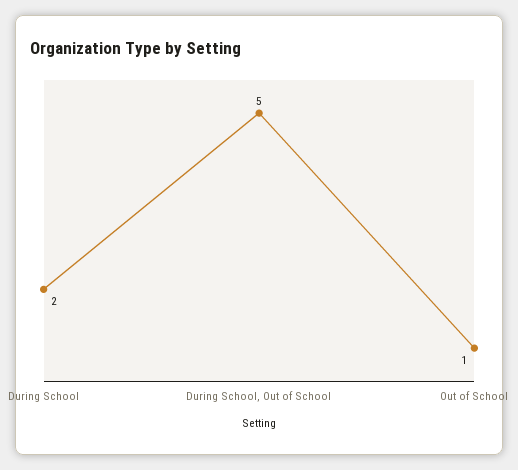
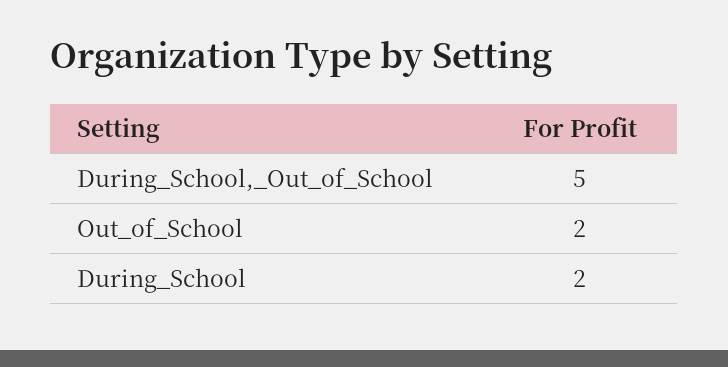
  {
    "During School": 2,
    "During School, Out of School": 5,
-   "Out of School": 1
+   "Out of School": 2
  }

